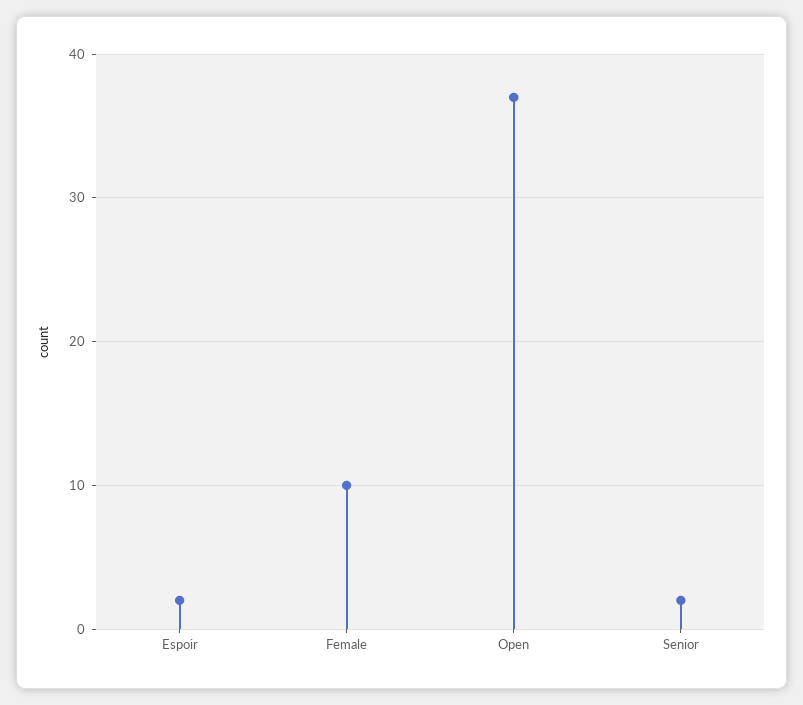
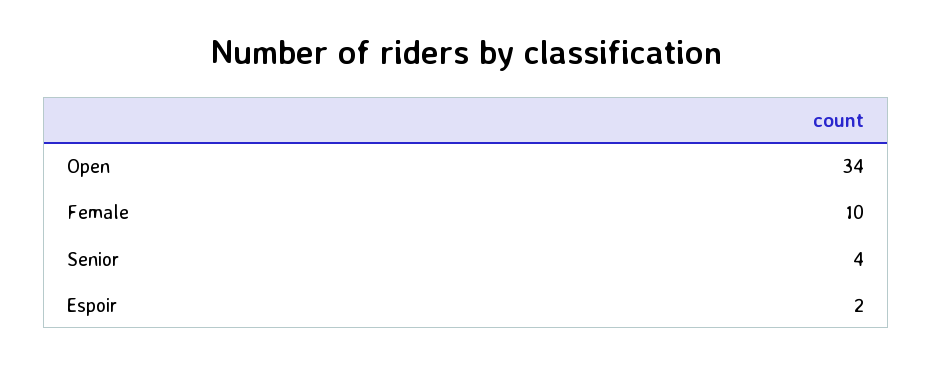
  {
    "Espoir": 2,
    "Female": 10,
-   "Open": 37,
+   "Open": 34,
-   "Senior": 2
+   "Senior": 4
  }

